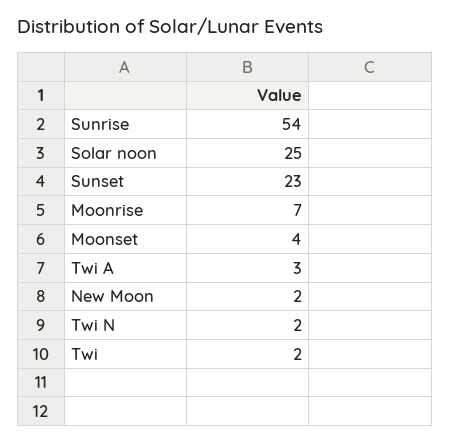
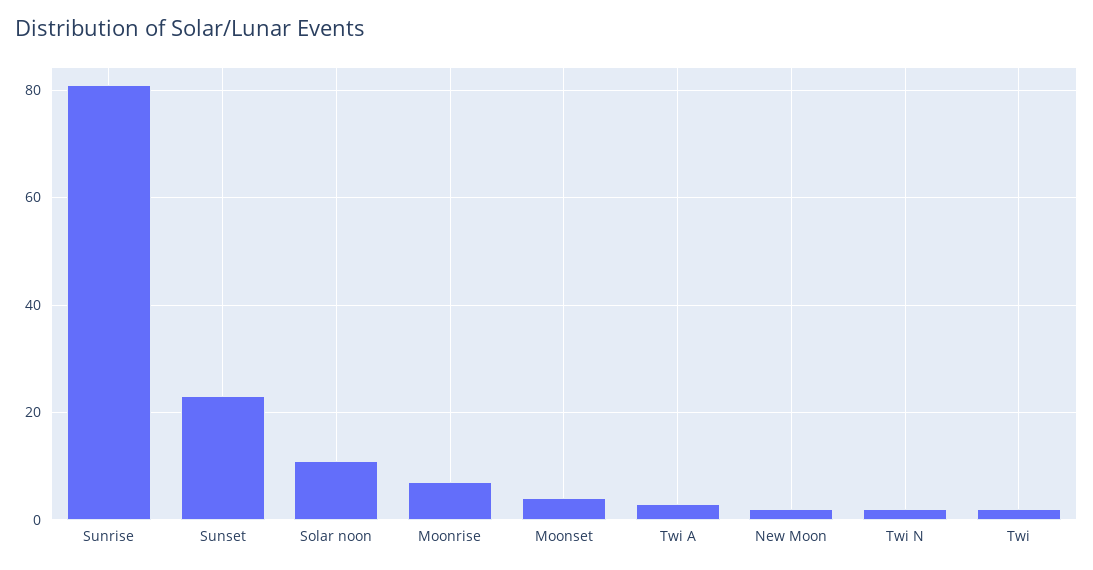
  {
-   "Sunrise": 54,
+   "Sunrise": 80,
-   "Solar noon": 25,
+   "Solar noon": 10,
    "Sunset": 23,
    "Moonrise": 7,
    "Moonset": 4,
    "Twi A": 3,
    "New Moon": 2,
    "Twi N": 2,
    "Twi": 2
  }

